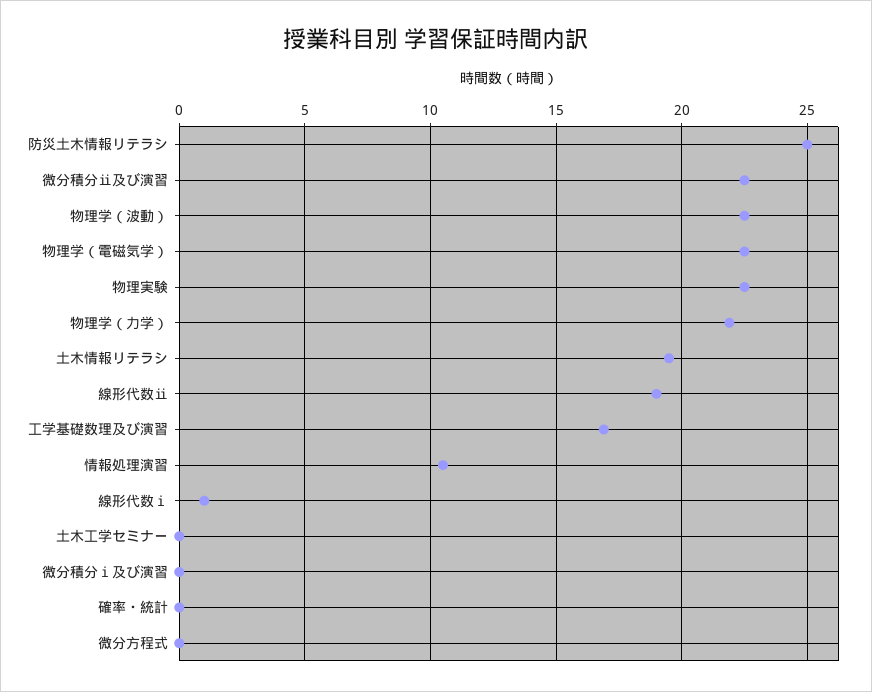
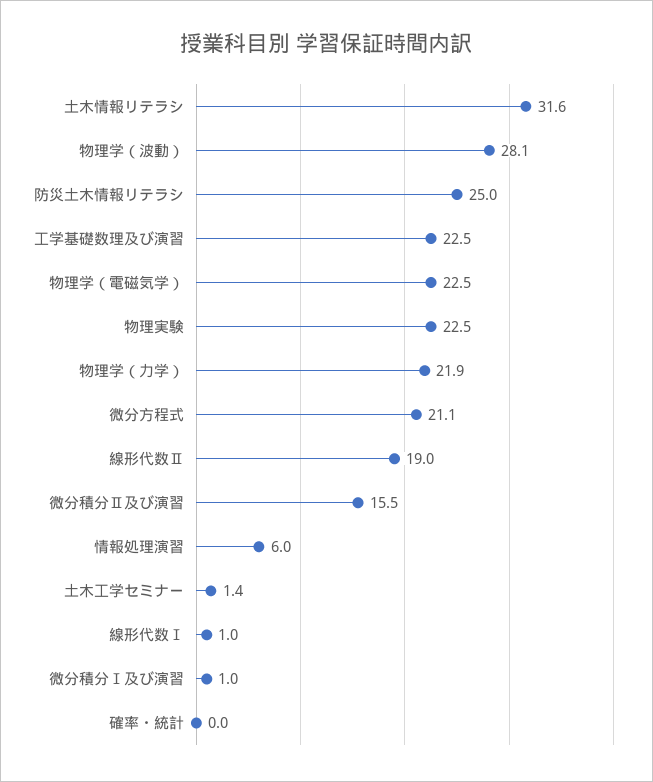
  {
    "防災土木情報リテラシ": 25,
-   "微分積分ⅱ及び演習": 22.5,
+   "微分積分ⅱ及び演習": 15.5,
-   "物理学（波動）": 22.5,
+   "物理学（波動）": 28.1,
    "物理学（電磁気学）": 22.5,
    "物理実験": 22.5,
    "物理学（力学）": 21.9,
-   "土木情報リテラシ": 19.5,
+   "土木情報リテラシ": 31.6,
    "線形代数ⅱ": 19,
-   "工学基礎数理及び演習": 17,
+   "工学基礎数理及び演習": 22.5,
-   "情報処理演習": 10.5,
+   "情報処理演習": 6,
    "線形代数ⅰ": 1,
-   "土木工学セミナー": 0,
+   "土木工学セミナー": 1.4,
-   "微分積分ⅰ及び演習": 0,
+   "微分積分ⅰ及び演習": 1,
    "確率・統計": 0,
-   "微分方程式": 0
+   "微分方程式": 21.1
  }

